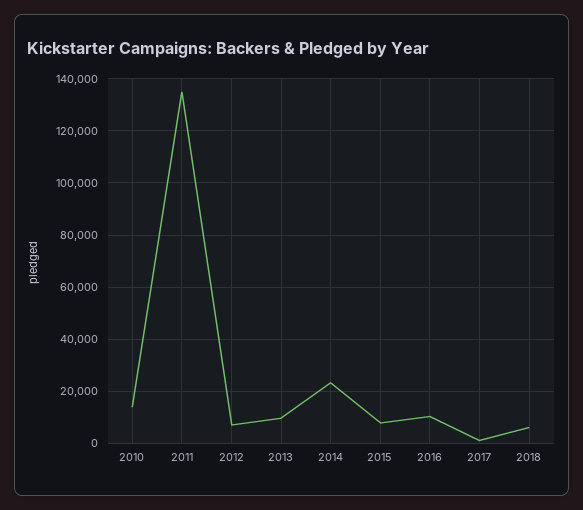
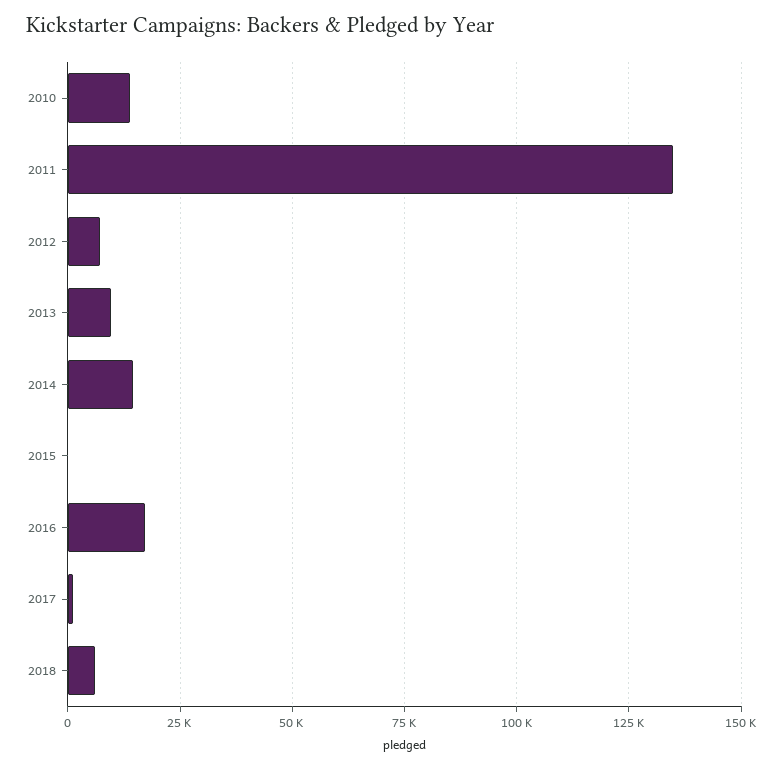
  {
    "2010": 15000,
    "2011": 135000,
    "2012": 7500,
    "2013": 10000,
-   "2014": 22500,
+   "2014": 15000,
-   "2015": 7500,
+   "2015": 0,
-   "2016": 10000,
+   "2016": 17500,
    "2017": 0,
    "2018": 5000
  }

